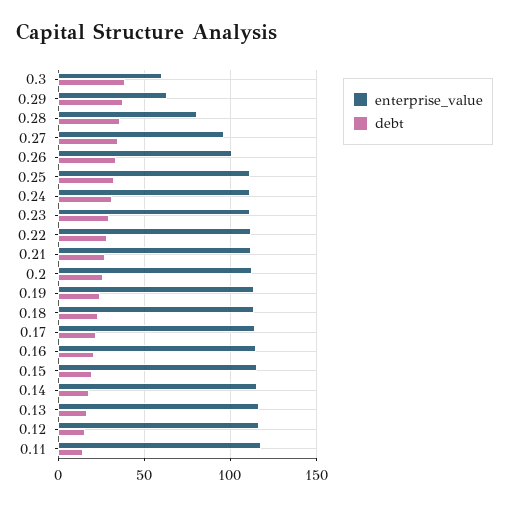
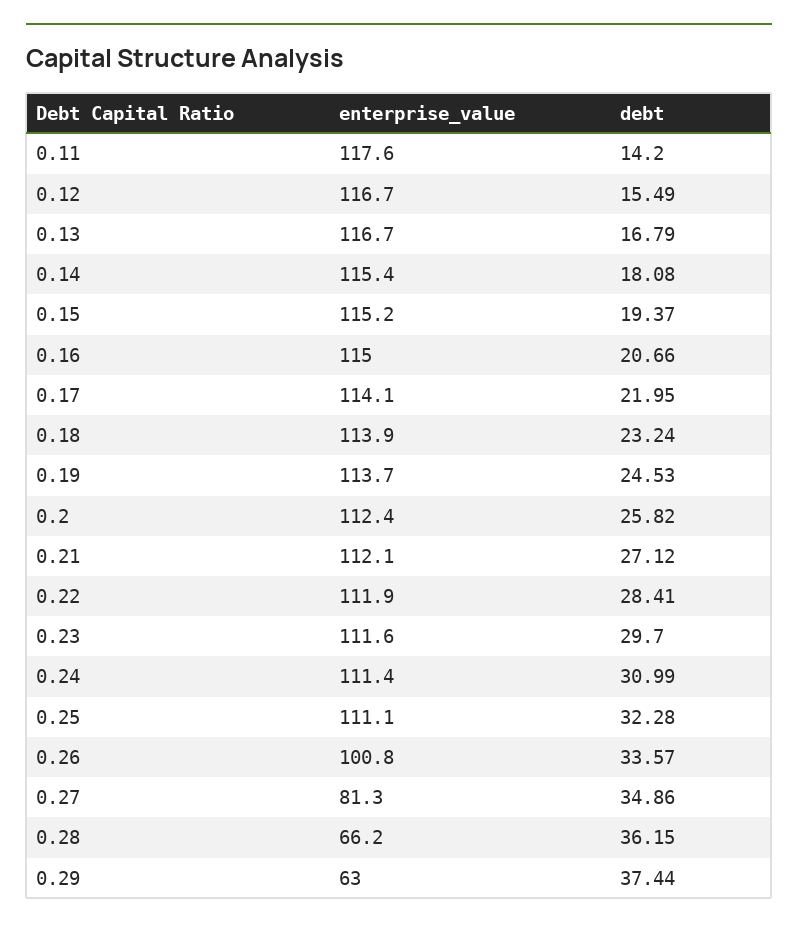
  {
    "enterprise_value": {
-     "0.3": 60,
      "0.29": 63,
-     "0.28": 80,
+     "0.28": 66.2,
-     "0.27": 95,
+     "0.27": 81.3,
      "0.26": 100.8,
      "0.25": 111.1,
      "0.24": 111.4,
      "0.23": 111.6,
      "0.22": 111.9,
      "0.21": 112.1,
      "0.2": 112.4,
      "0.19": 113.7,
      "0.18": 113.9,
      "0.17": 114.1,
      "0.16": 115,
      "0.15": 115.2,
      "0.14": 115.4,
      "0.13": 116.7,
      "0.12": 116.7,
      "0.11": 117.6
    },
    "debt": {
-     "0.3": 40,
      "0.29": 37.44,
      "0.28": 36.15,
      "0.27": 34.86,
      "0.26": 33.57,
      "0.25": 32.28,
      "0.24": 30.99,
      "0.23": 29.7,
      "0.22": 28.41,
      "0.21": 27.12,
      "0.2": 25.82,
      "0.19": 24.53,
      "0.18": 23.24,
      "0.17": 21.95,
      "0.16": 20.66,
      "0.15": 19.37,
      "0.14": 18.08,
      "0.13": 16.79,
      "0.12": 15.49,
      "0.11": 14.2
    }
  }

